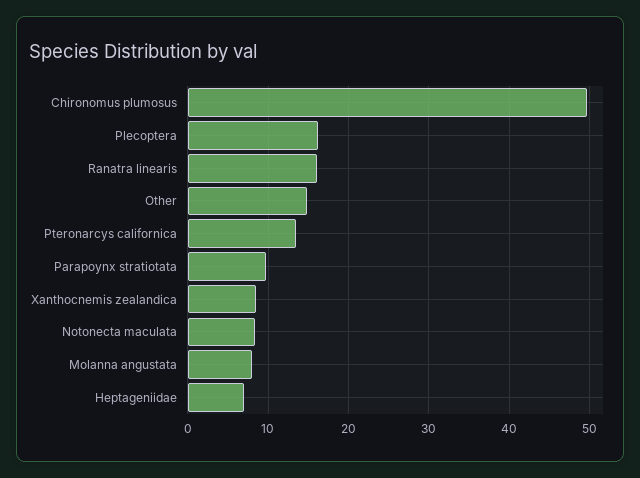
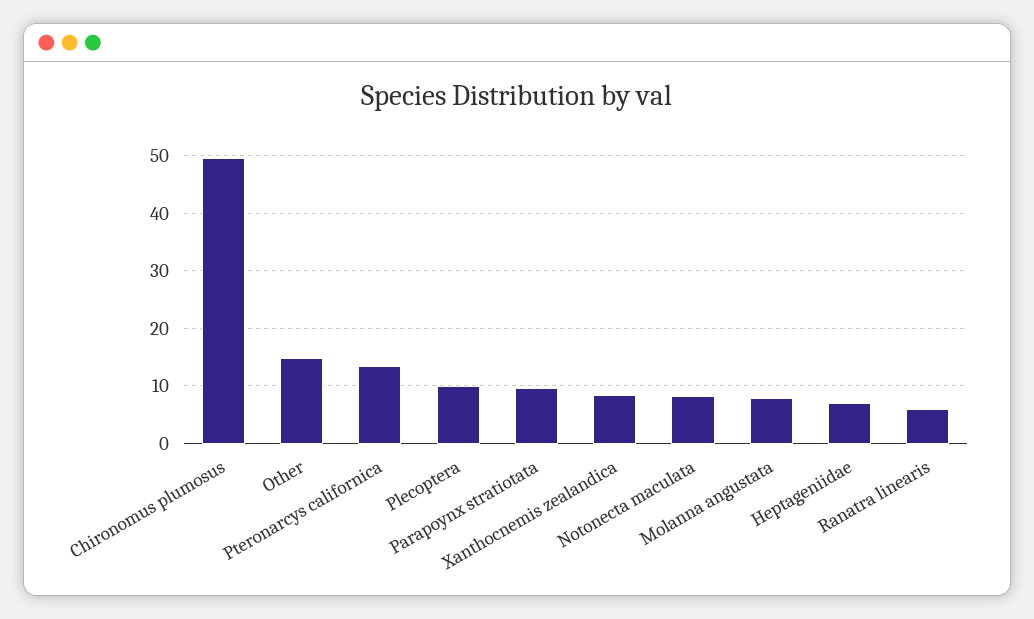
  {
    "Chironomus plumosus": 50,
-   "Plecoptera": 16,
+   "Plecoptera": 10,
-   "Ranatra linearis": 16,
+   "Ranatra linearis": 6,
    "Other": 15,
    "Pteronarcys californica": 13,
    "Parapoynx stratiotata": 10,
    "Xanthocnemis zealandica": 8,
    "Notonecta maculata": 8,
    "Molanna angustata": 8,
    "Heptageniidae": 7
  }

